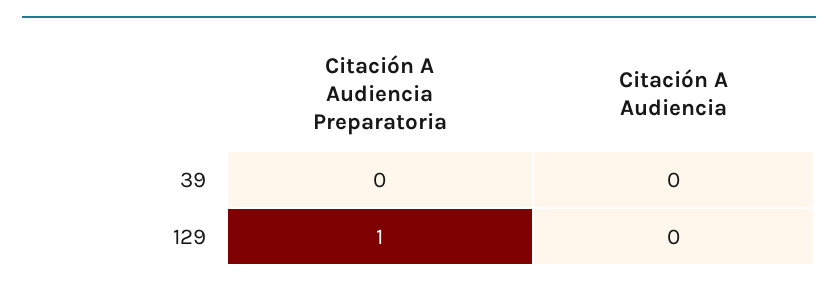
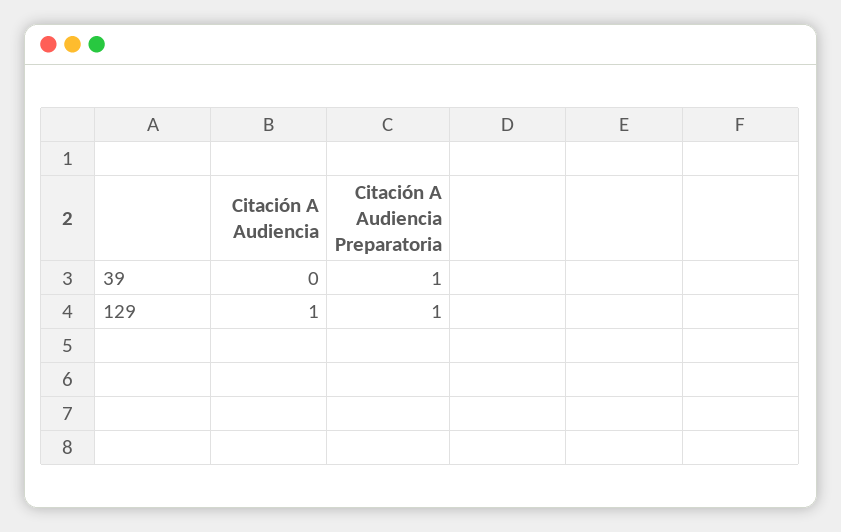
  {
    "Citación A Audiencia Preparatoria": {
-     "39": 0,
+     "39": 1,
      "129": 1
    },
    "Citación A Audiencia": {
      "39": 0,
-     "129": 0
+     "129": 1
    }
  }

